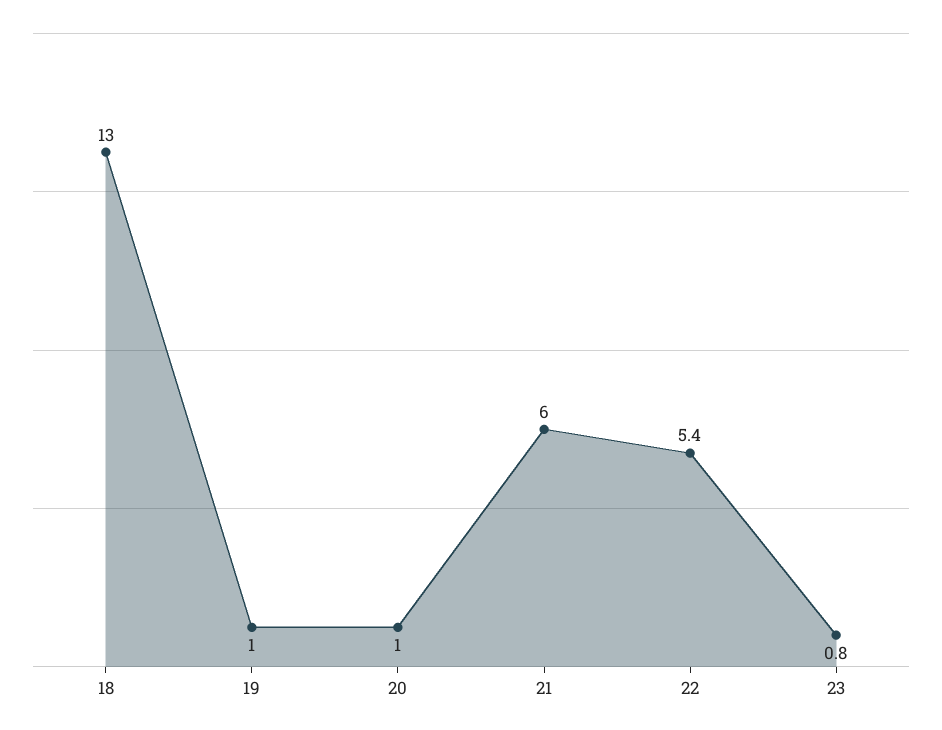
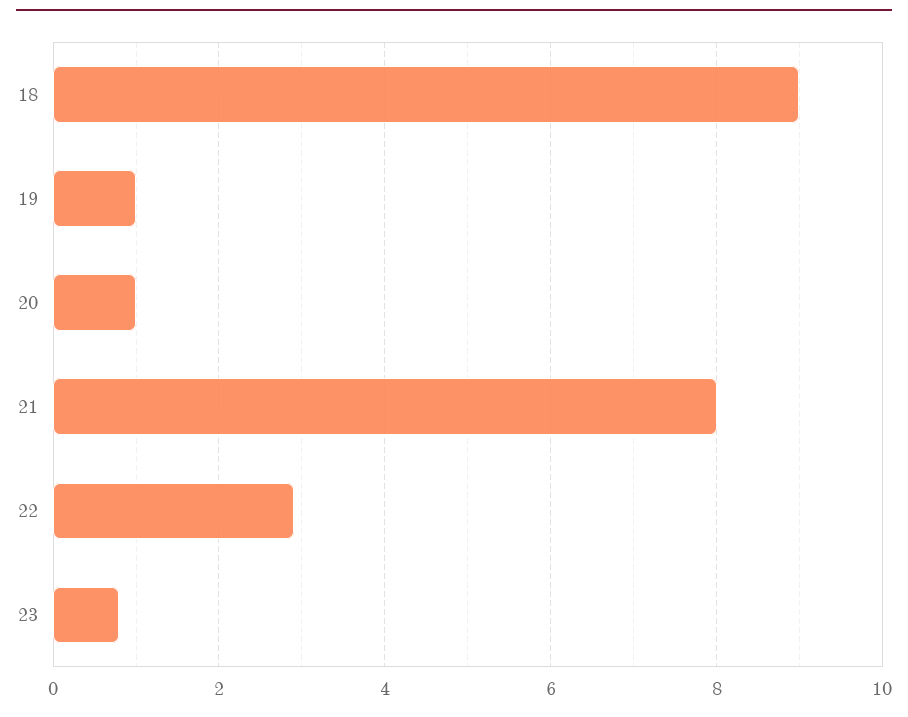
  {
-   "18": 13,
+   "18": 9,
    "19": 1,
    "20": 1,
-   "21": 6,
+   "21": 8,
-   "22": 5.4,
+   "22": 3,
    "23": 0.8
  }

